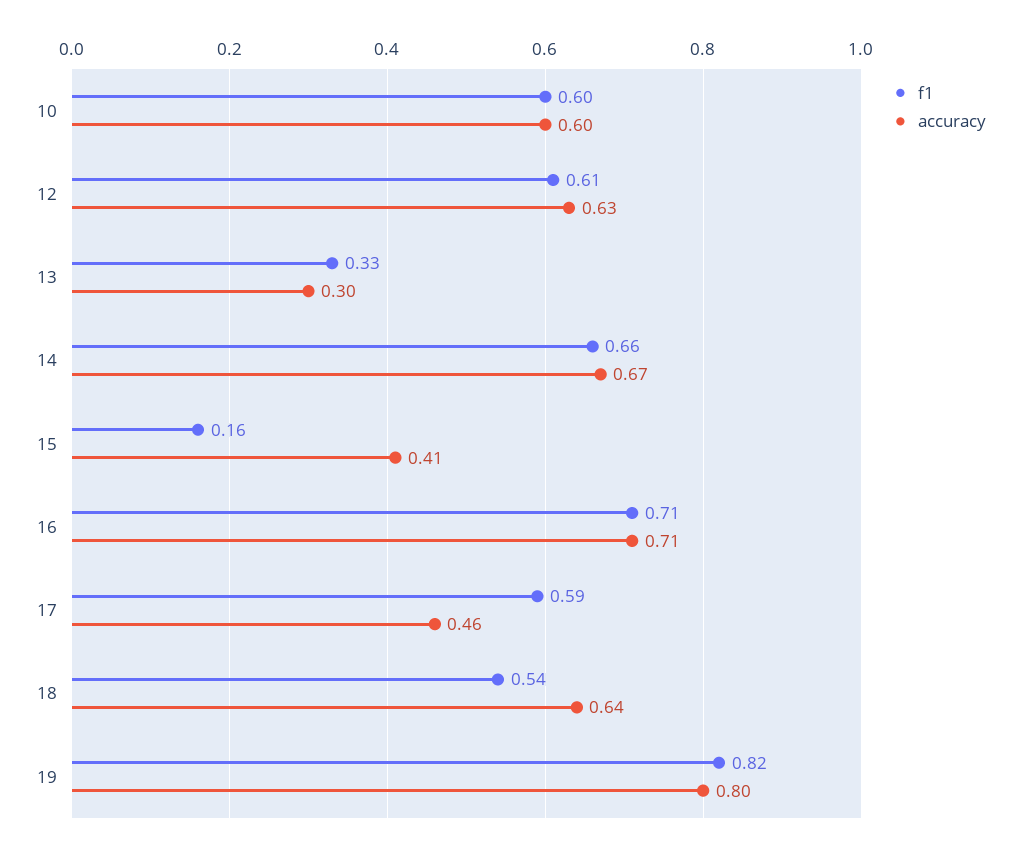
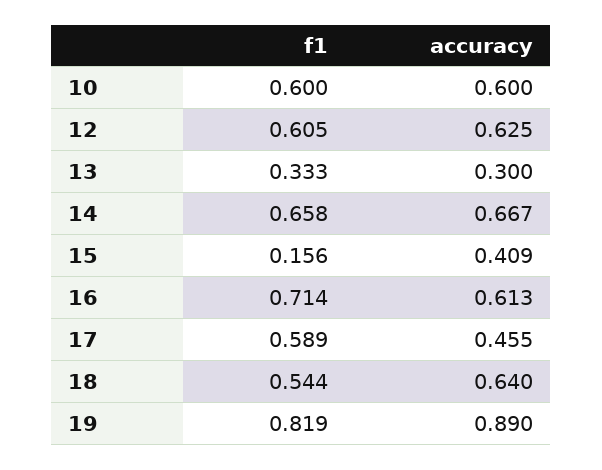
  {
    "f1": {
      "10": 0.6,
      "12": 0.605,
      "13": 0.333,
      "14": 0.658,
      "15": 0.156,
      "16": 0.714,
      "17": 0.589,
      "18": 0.544,
      "19": 0.819
    },
    "accuracy": {
      "10": 0.6,
      "12": 0.625,
      "13": 0.3,
      "14": 0.667,
      "15": 0.409,
-     "16": 0.71,
+     "16": 0.613,
      "17": 0.455,
      "18": 0.64,
-     "19": 0.8
+     "19": 0.89
    }
  }

